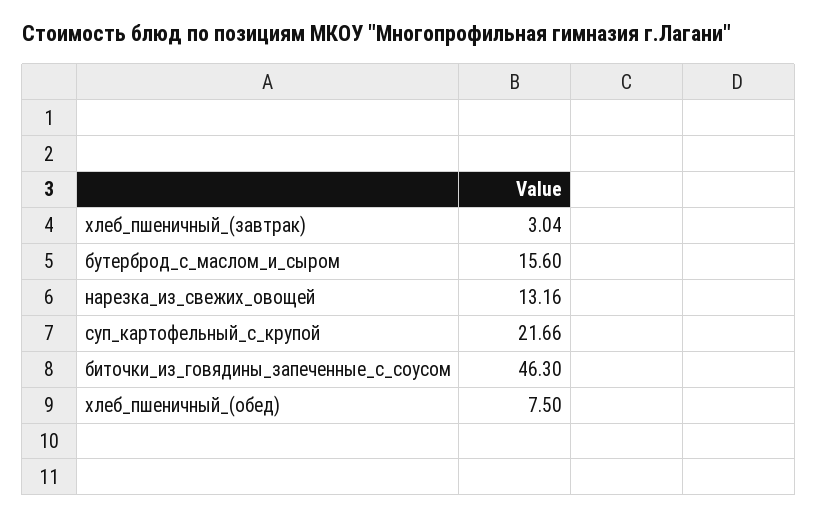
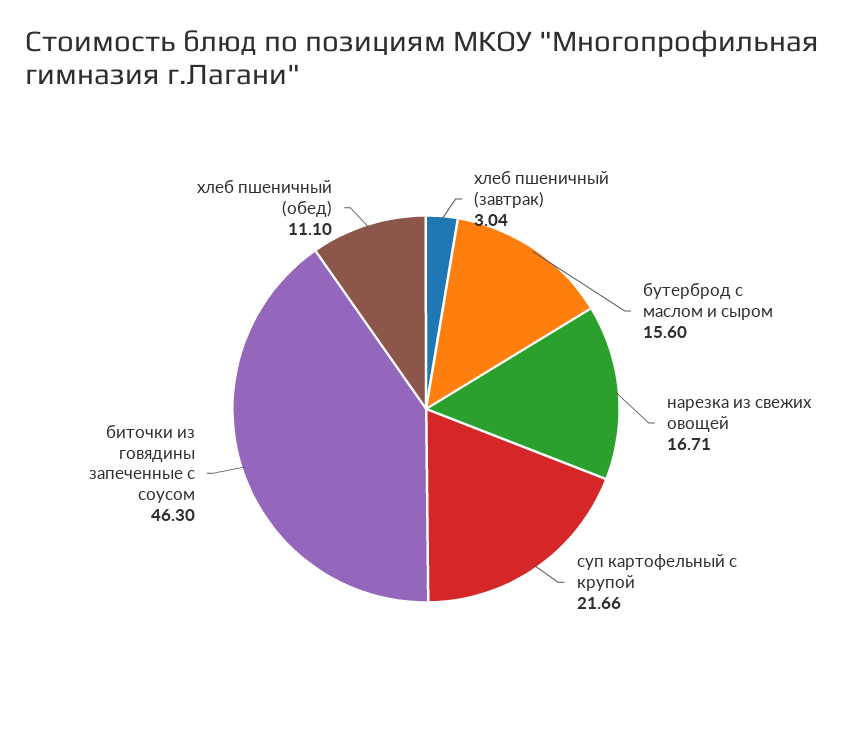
  {
    "хлеб_пшеничный_(завтрак)": 3.04,
    "бутерброд_с_маслом_и_сыром": 15.6,
-   "нарезка_из_свежих_овощей": 13.16,
+   "нарезка_из_свежих_овощей": 16.71,
    "суп_картофельный_с_крупой": 21.66,
    "биточки_из_говядины_запеченные_с_соусом": 46.3,
-   "хлеб_пшеничный_(обед)": 7.5
+   "хлеб_пшеничный_(обед)": 11.1
  }

